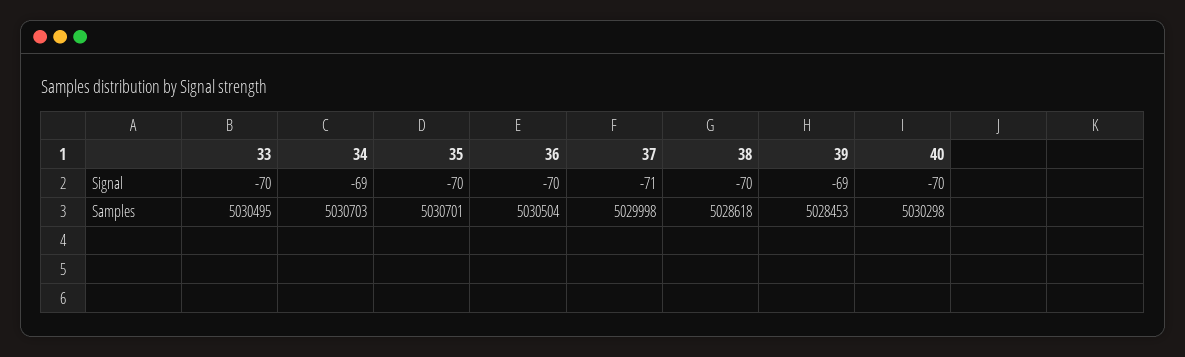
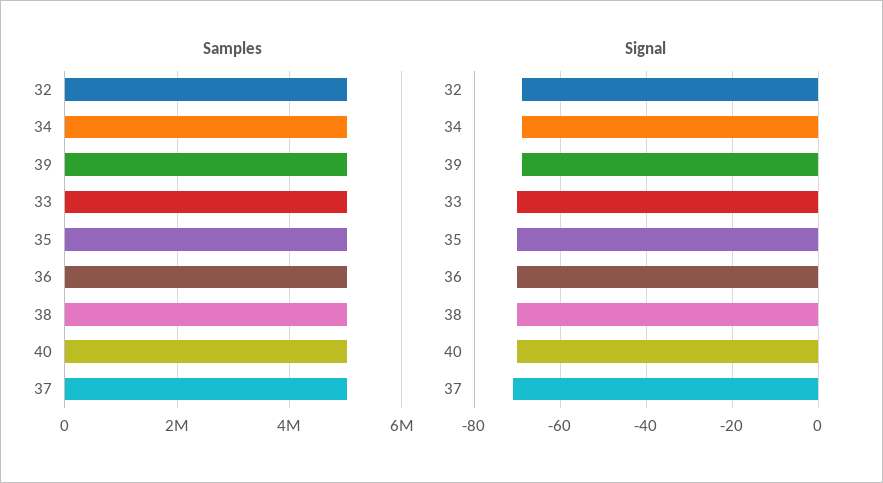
  {
    "Signal": {
      "33": -70,
      "34": -69,
      "35": -70,
      "36": -70,
      "37": -71,
      "38": -70,
      "39": -69,
-     "40": -70
+     "40": -70,
+     "32": -70
    },
    "Samples": {
      "33": 5030495,
      "34": 5030703,
      "35": 5030701,
      "36": 5030504,
      "37": 5029998,
      "38": 5028618,
      "39": 5028453,
-     "40": 5030298
+     "40": 5030298,
+     "32": 5000000
    }
  }

